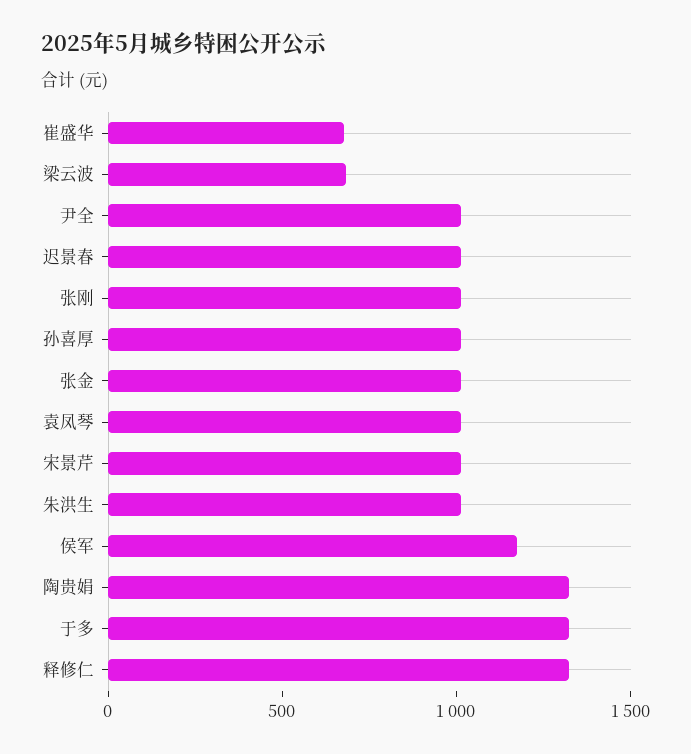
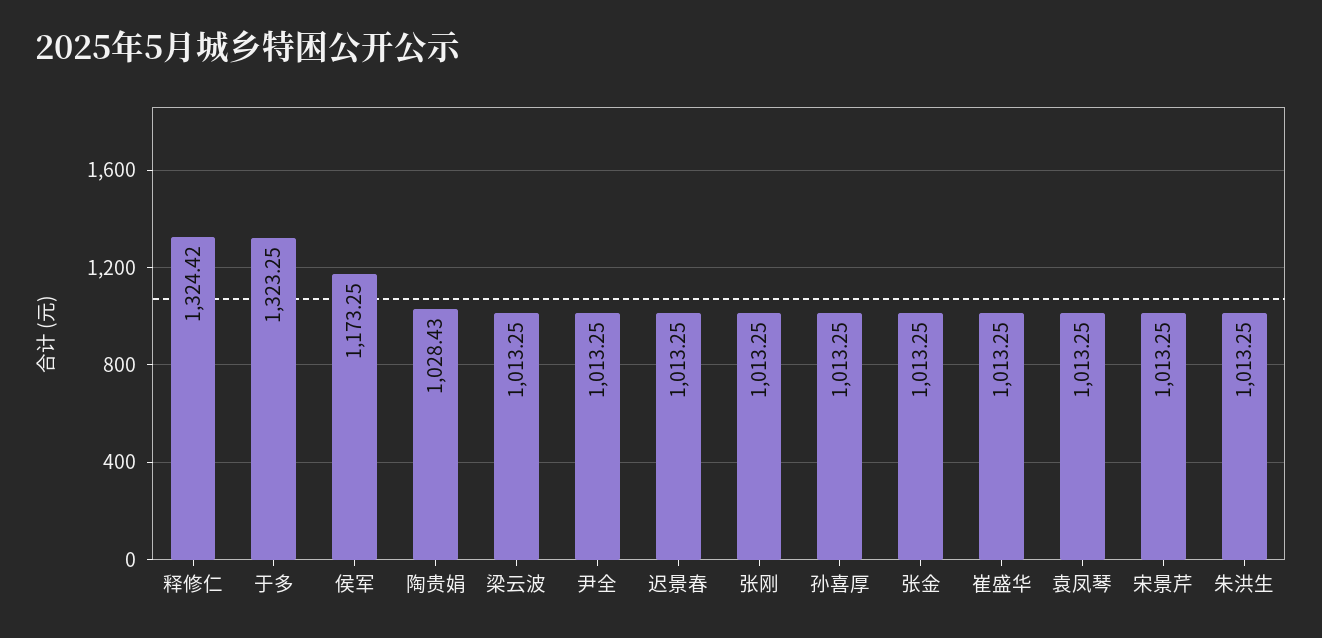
  {
-   "崔盛华": 700,
+   "崔盛华": 1013.25,
-   "梁云波": 700,
+   "梁云波": 1013.25,
    "尹全": 1013.25,
    "迟景春": 1013.25,
    "张刚": 1013.25,
    "孙喜厚": 1013.25,
    "张金": 1013.25,
    "袁凤琴": 1013.25,
    "宋景芹": 1013.25,
    "朱洪生": 1013.25,
    "侯军": 1173.25,
-   "陶贵娟": 1300,
+   "陶贵娟": 1028.43,
    "于多": 1323.25,
    "释修仁": 1324.42
  }

